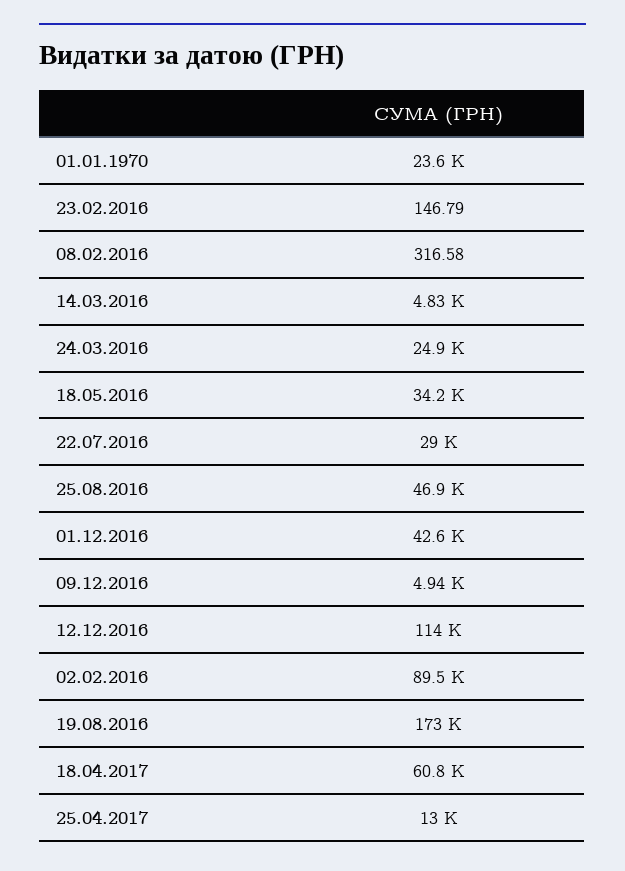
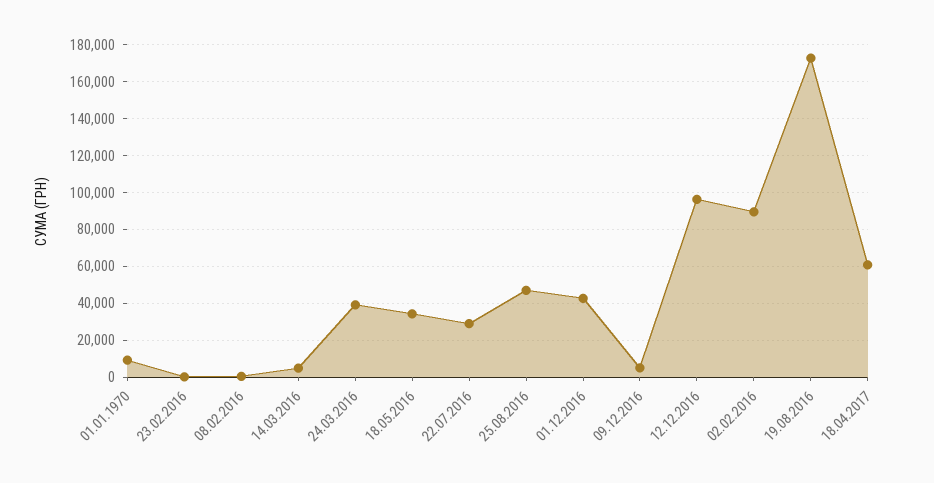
  {
-   "01.01.1970": 23600,
+   "01.01.1970": 10000,
    "23.02.2016": 146.79,
    "08.02.2016": 316.58,
    "14.03.2016": 4830,
-   "24.03.2016": 24900,
+   "24.03.2016": 40000,
    "18.05.2016": 34200,
    "22.07.2016": 29000,
    "25.08.2016": 46900,
    "01.12.2016": 42600,
    "09.12.2016": 4940,
-   "12.12.2016": 114000,
+   "12.12.2016": 95000,
    "02.02.2016": 89500,
    "19.08.2016": 173000,
-   "18.04.2017": 60800,
+   "18.04.2017": 60800
-   "25.04.2017": 13000
  }

